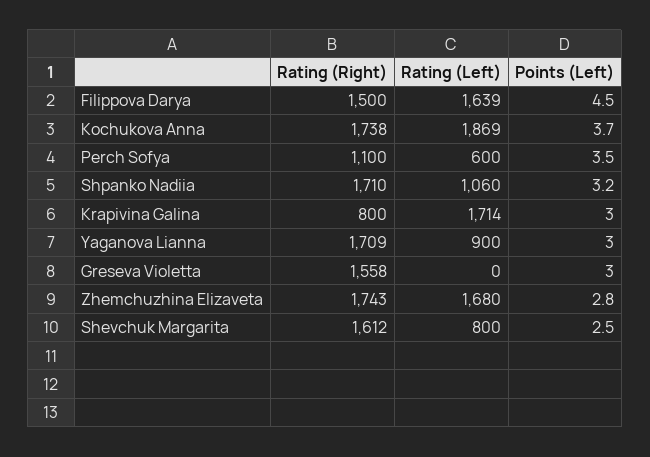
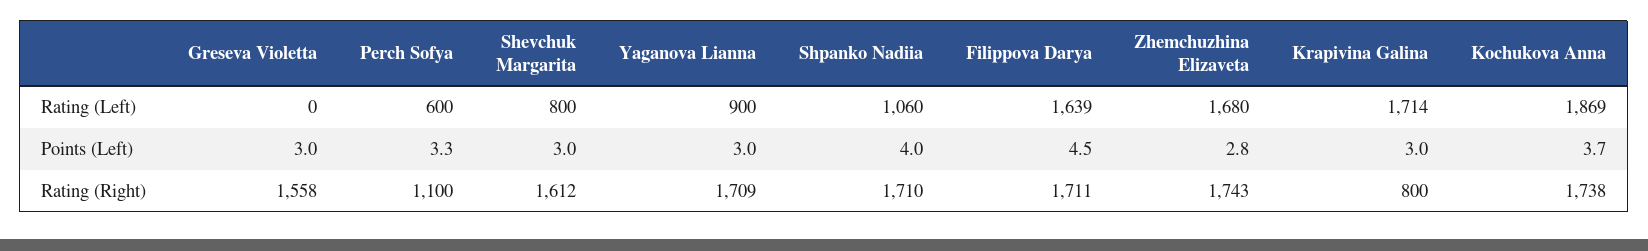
  {
    "Rating (Right)": {
-     "Filippova Darya": 1500,
+     "Filippova Darya": 1711,
      "Kochukova Anna": 1738,
      "Perch Sofya": 1100,
      "Shpanko Nadiia": 1710,
      "Krapivina Galina": 800,
      "Yaganova Lianna": 1709,
      "Greseva Violetta": 1558,
      "Zhemchuzhina Elizaveta": 1743,
      "Shevchuk Margarita": 1612
    },
    "Rating (Left)": {
      "Filippova Darya": 1639,
      "Kochukova Anna": 1869,
      "Perch Sofya": 600,
      "Shpanko Nadiia": 1060,
      "Krapivina Galina": 1714,
      "Yaganova Lianna": 900,
      "Greseva Violetta": 0,
      "Zhemchuzhina Elizaveta": 1680,
      "Shevchuk Margarita": 800
    },
    "Points (Left)": {
      "Filippova Darya": 4.5,
      "Kochukova Anna": 3.7,
-     "Perch Sofya": 3.5,
+     "Perch Sofya": 3.3,
-     "Shpanko Nadiia": 3.2,
+     "Shpanko Nadiia": 4,
      "Krapivina Galina": 3,
      "Yaganova Lianna": 3,
      "Greseva Violetta": 3,
      "Zhemchuzhina Elizaveta": 2.8,
-     "Shevchuk Margarita": 2.5
+     "Shevchuk Margarita": 3
    }
  }

